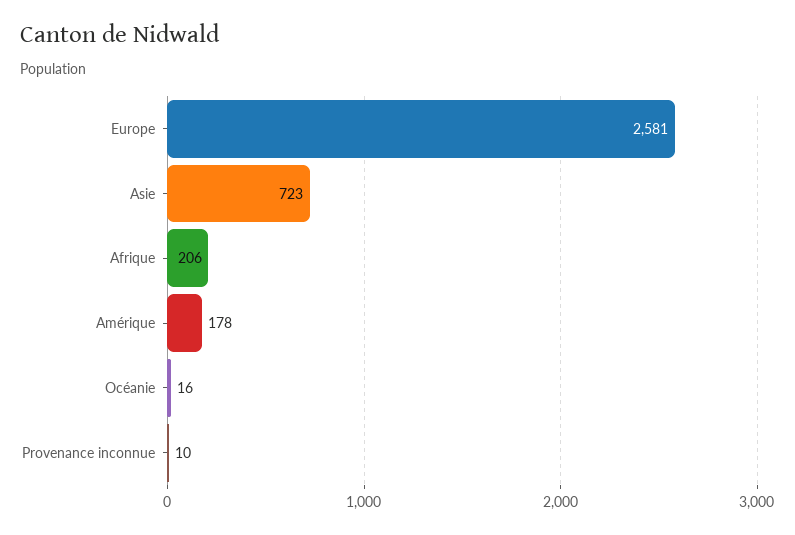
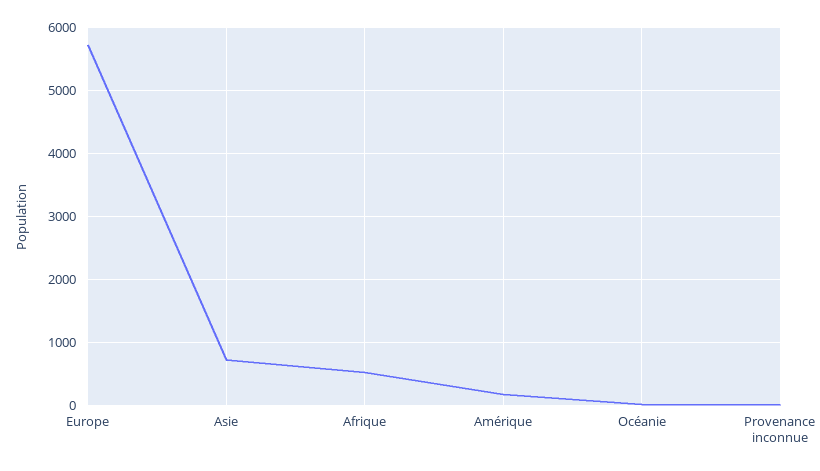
  {
-   "Europe": 2581,
+   "Europe": 5700,
    "Asie": 723,
-   "Afrique": 206,
+   "Afrique": 500,
    "Amérique": 178,
    "Océanie": 16,
    "Provenance inconnue": 10
  }

